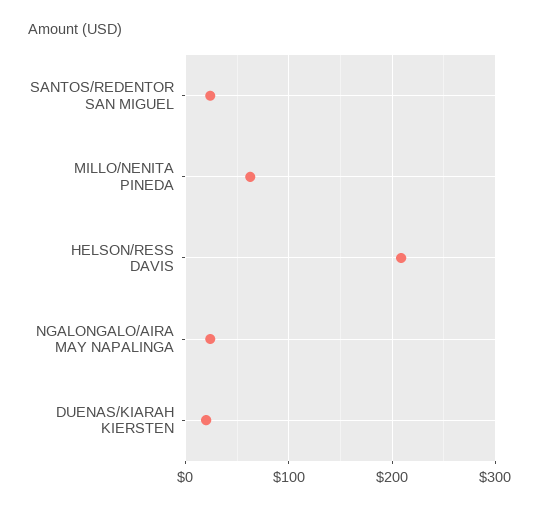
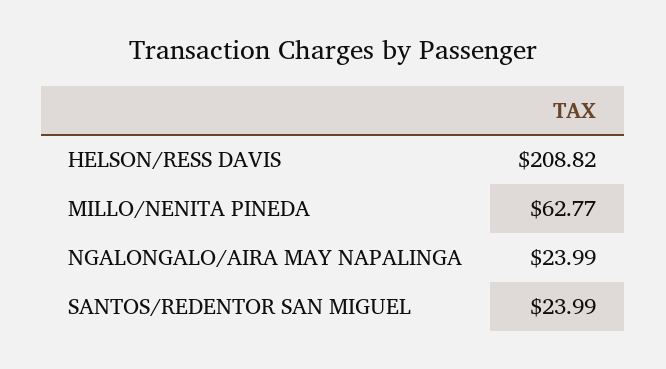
  {
    "SANTOS/REDENTOR SAN MIGUEL": 23.99,
    "MILLO/NENITA PINEDA": 62.77,
    "HELSON/RESS DAVIS": 208.82,
-   "NGALONGALO/AIRA MAY NAPALINGA": 23.99,
+   "NGALONGALO/AIRA MAY NAPALINGA": 23.99
-   "DUENAS/KIARAH KIERSTEN": 20
  }

